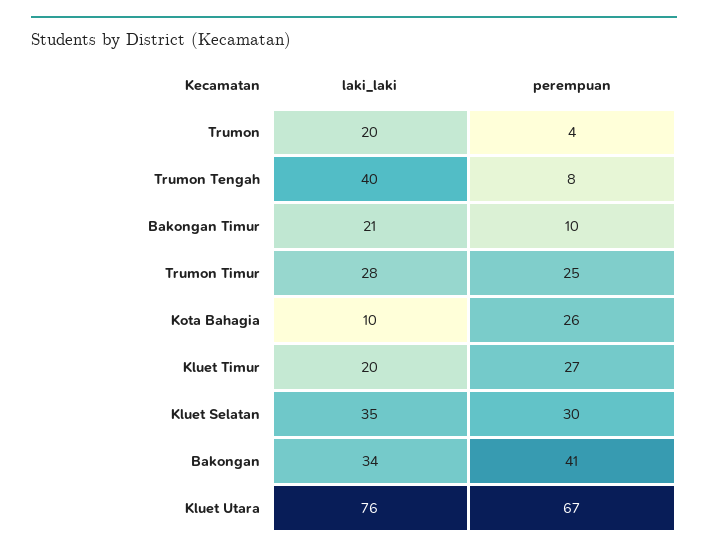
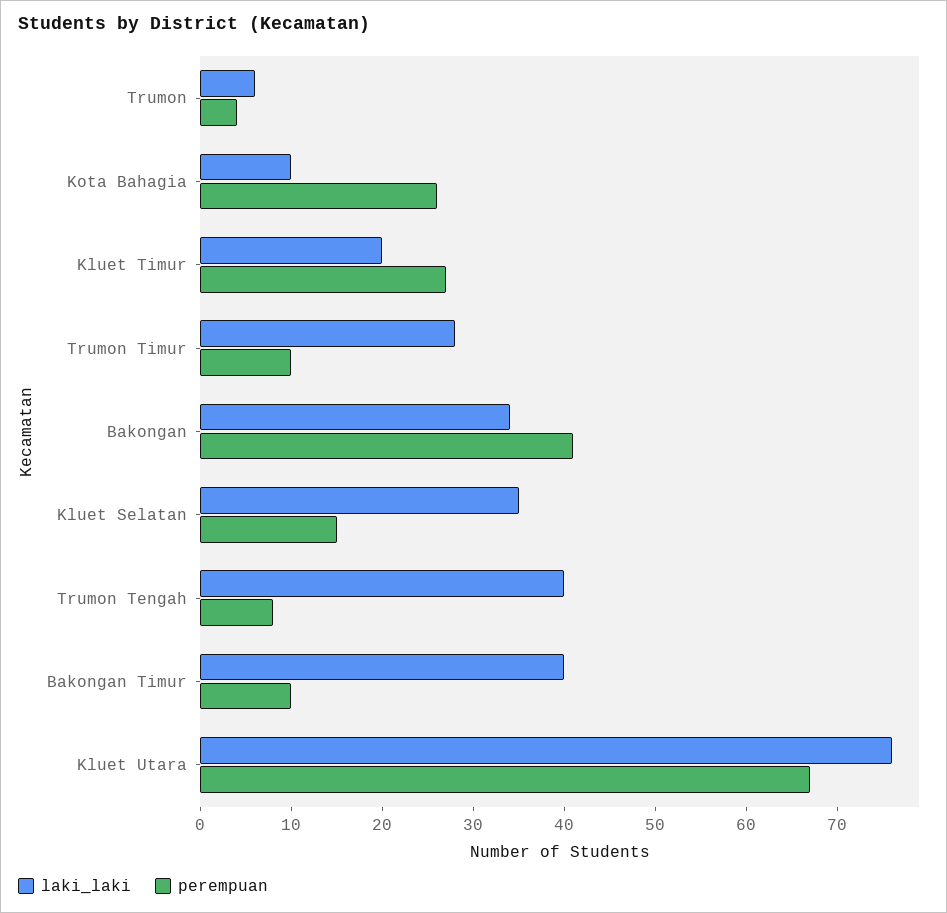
  {
    "laki_laki": {
-     "Trumon": 20,
+     "Trumon": 6,
      "Trumon Tengah": 40,
-     "Bakongan Timur": 21,
+     "Bakongan Timur": 40,
      "Trumon Timur": 28,
      "Kota Bahagia": 10,
      "Kluet Timur": 20,
      "Kluet Selatan": 35,
      "Bakongan": 34,
      "Kluet Utara": 76
    },
    "perempuan": {
      "Trumon": 4,
      "Trumon Tengah": 8,
      "Bakongan Timur": 10,
-     "Trumon Timur": 25,
+     "Trumon Timur": 10,
      "Kota Bahagia": 26,
      "Kluet Timur": 27,
-     "Kluet Selatan": 30,
+     "Kluet Selatan": 15,
      "Bakongan": 41,
      "Kluet Utara": 67
    }
  }

